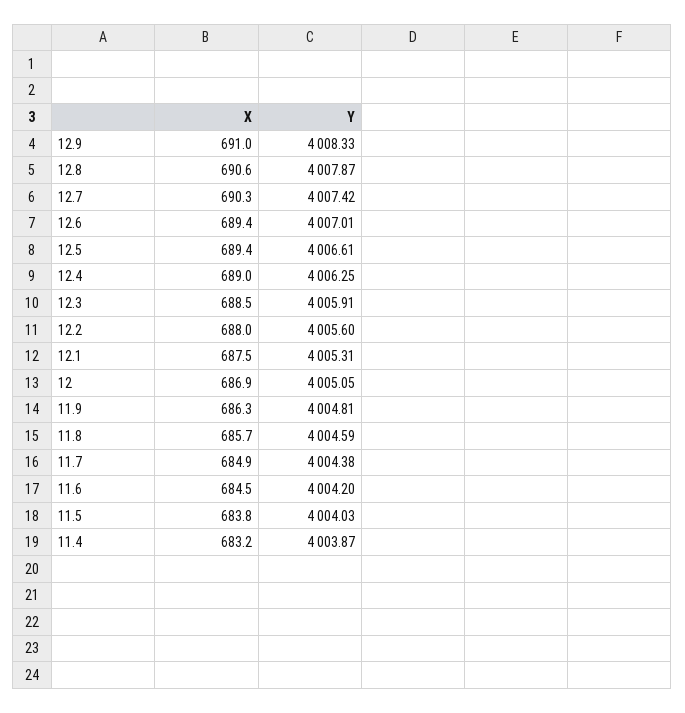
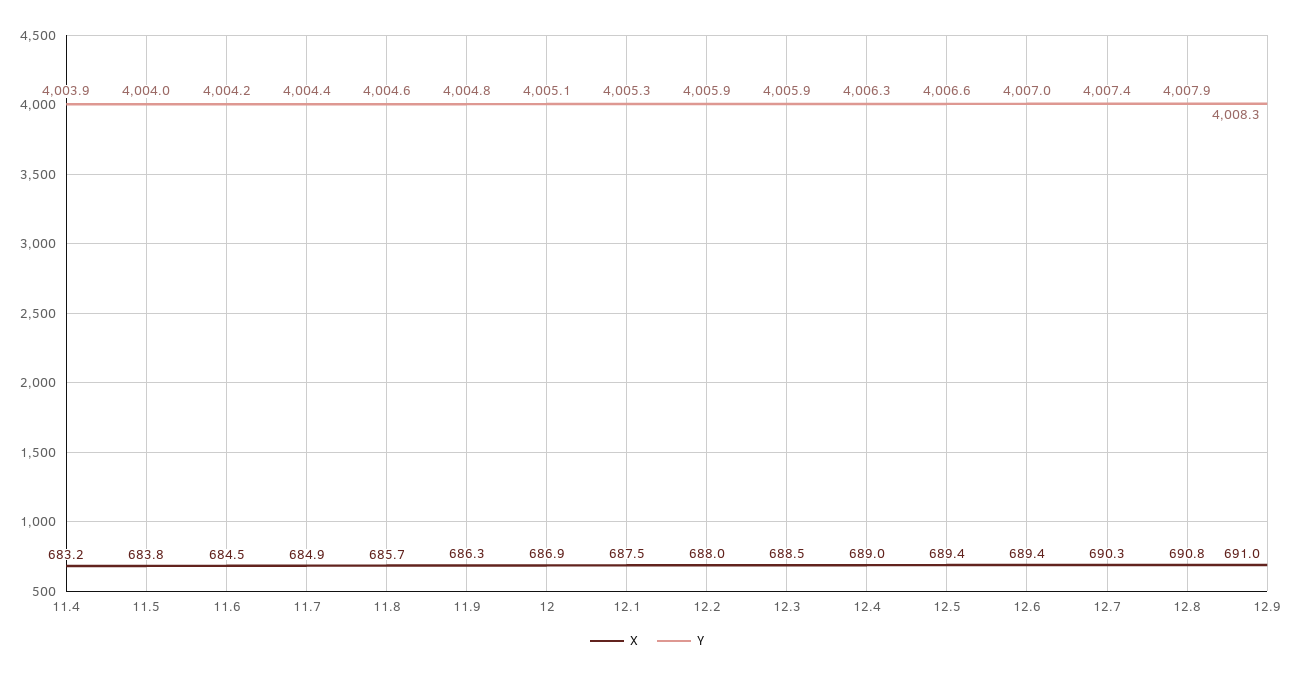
  {
    "X": {
      "12.9": 691,
-     "12.8": 690.6,
+     "12.8": 690.8,
      "12.7": 690.3,
      "12.6": 689.4,
      "12.5": 689.4,
      "12.4": 689,
      "12.3": 688.5,
      "12.2": 688,
      "12.1": 687.5,
      "12": 686.9,
      "11.9": 686.3,
      "11.8": 685.7,
      "11.7": 684.9,
      "11.6": 684.5,
      "11.5": 683.8,
      "11.4": 683.2
    },
    "Y": {
      "12.9": 4008.33,
      "12.8": 4007.87,
      "12.7": 4007.42,
      "12.6": 4007.01,
      "12.5": 4006.61,
      "12.4": 4006.25,
      "12.3": 4005.91,
-     "12.2": 4005.6,
+     "12.2": 4005.9,
      "12.1": 4005.31,
      "12": 4005.05,
      "11.9": 4004.81,
      "11.8": 4004.59,
      "11.7": 4004.38,
      "11.6": 4004.2,
      "11.5": 4004.03,
      "11.4": 4003.87
    }
  }

